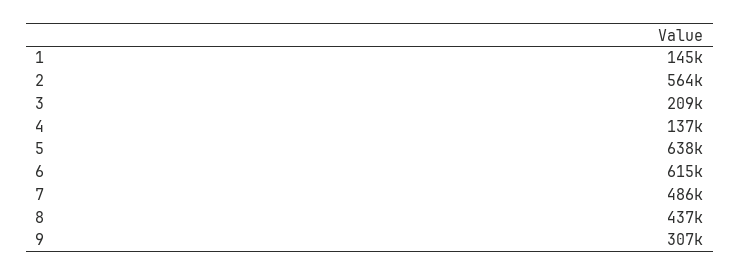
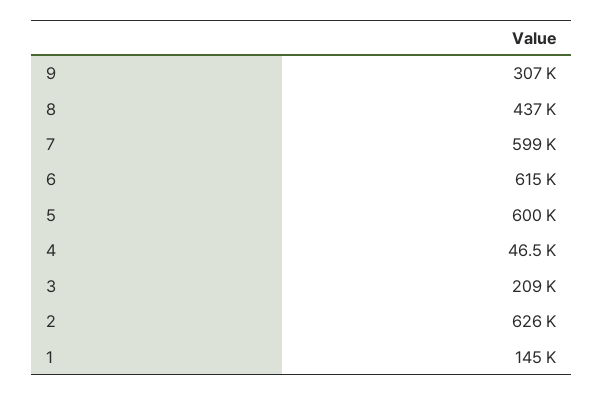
  {
    "1": 145000,
-   "2": 564000,
+   "2": 626000,
    "3": 209000,
-   "4": 137000,
+   "4": 46500,
-   "5": 638000,
+   "5": 600000,
    "6": 615000,
-   "7": 486000,
+   "7": 599000,
    "8": 437000,
    "9": 307000
  }

